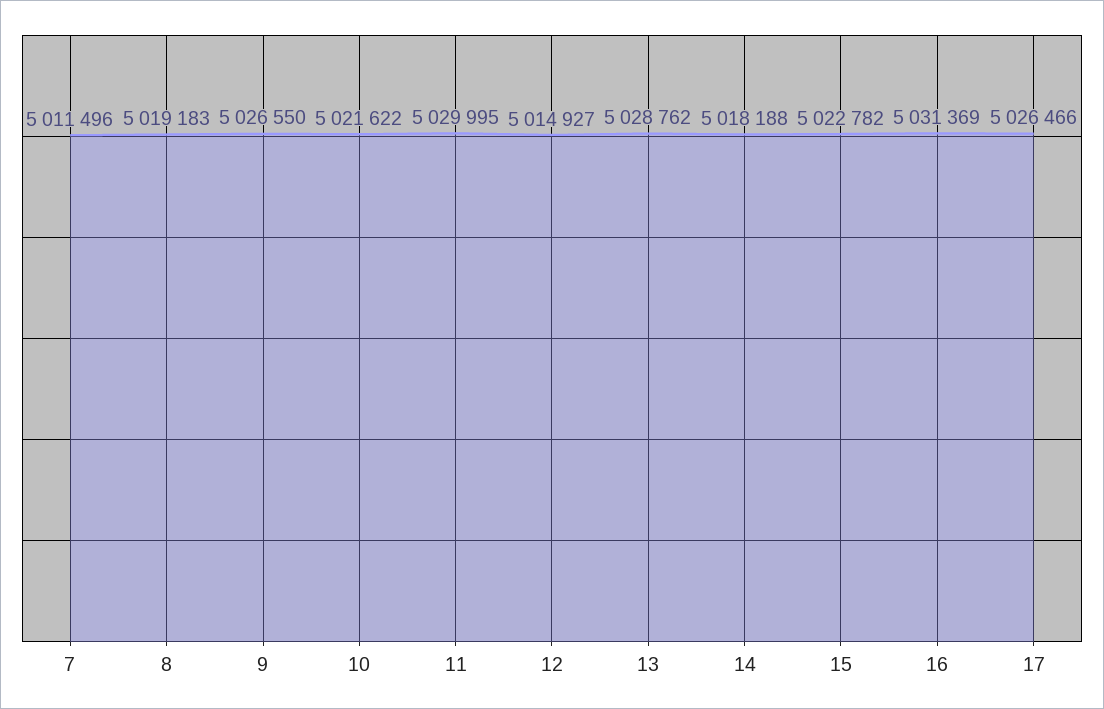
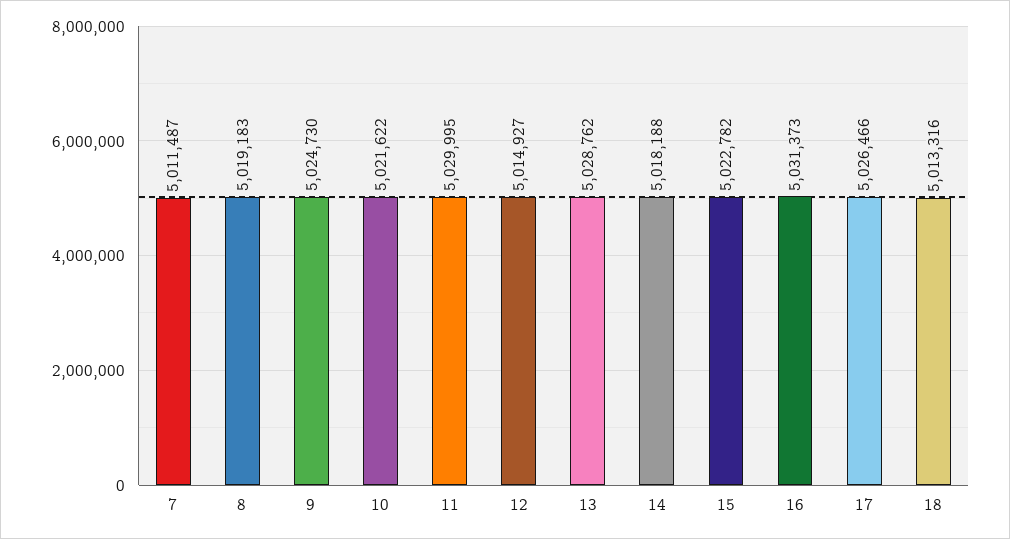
  {
-   "7": 5011496,
+   "7": 5011487,
    "8": 5019183,
-   "9": 5026550,
+   "9": 5024730,
    "10": 5021622,
    "11": 5029995,
    "12": 5014927,
    "13": 5028762,
    "14": 5018188,
    "15": 5022782,
-   "16": 5031369,
+   "16": 5031373,
-   "17": 5026466
+   "17": 5026466,
+   "18": 5013316
  }

